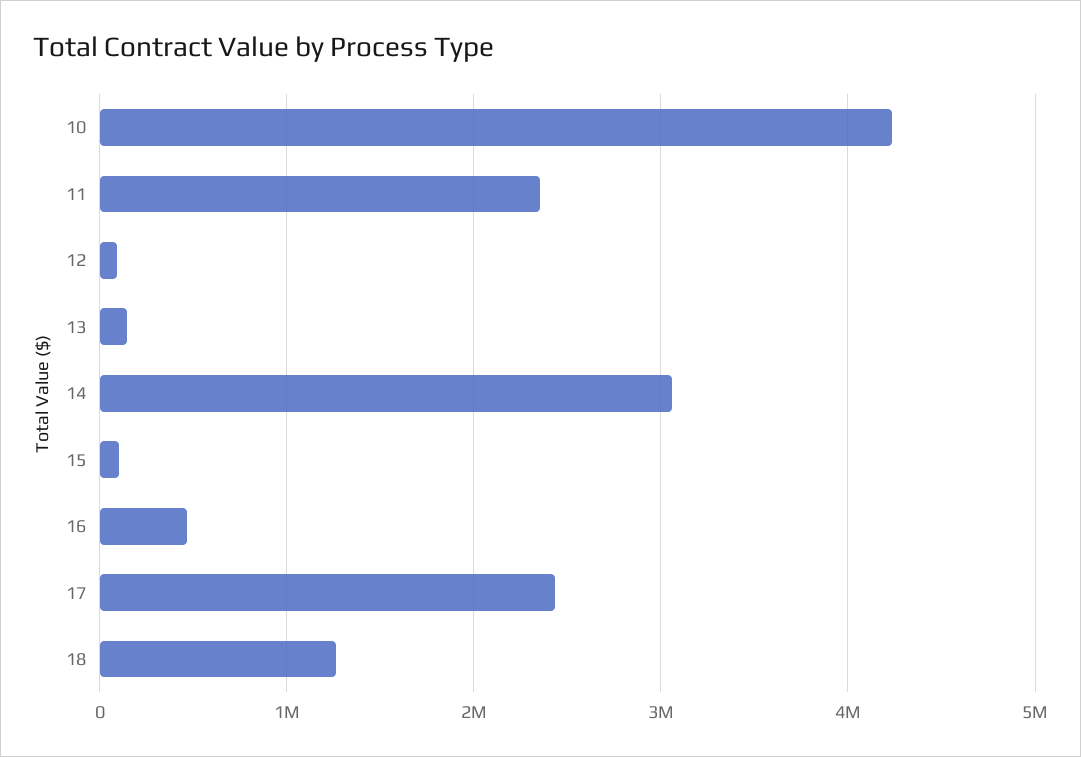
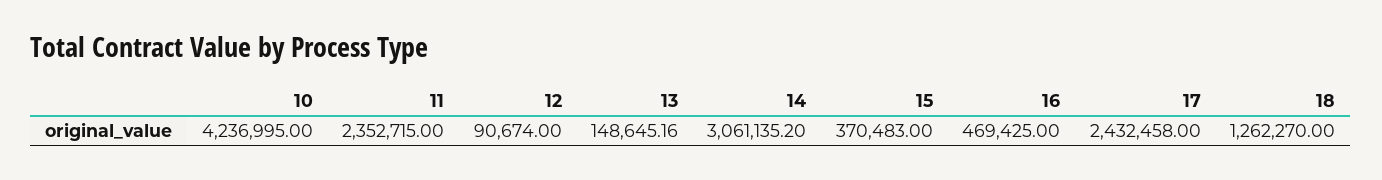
  {
    "10": 4236995,
    "11": 2352715,
    "12": 90674,
    "13": 148645.16,
    "14": 3061135.2,
-   "15": 100000,
+   "15": 370483,
    "16": 469425,
    "17": 2432458,
    "18": 1262270
  }

